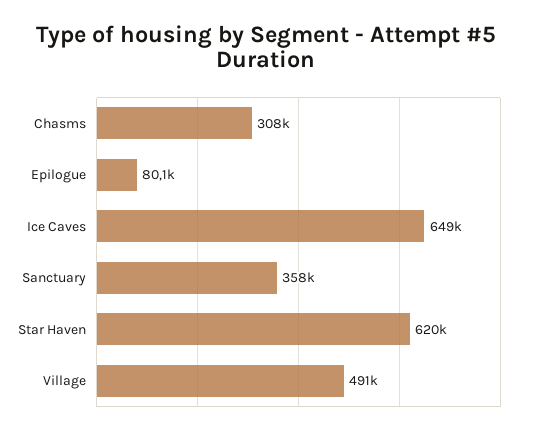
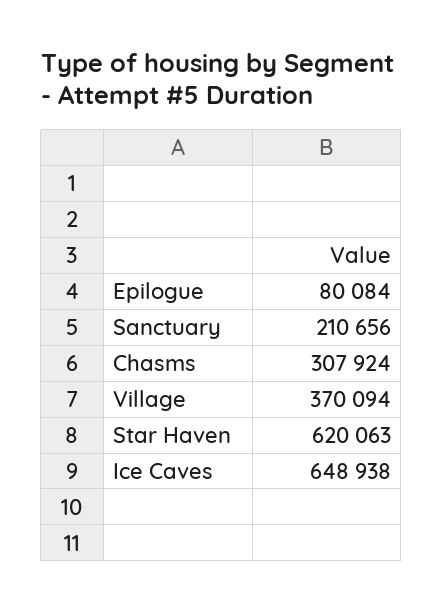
  {
    "Chasms": 307924,
    "Epilogue": 80084,
    "Ice Caves": 648938,
-   "Sanctuary": 358000,
+   "Sanctuary": 210656,
    "Star Haven": 620063,
-   "Village": 491000
+   "Village": 370094
  }

